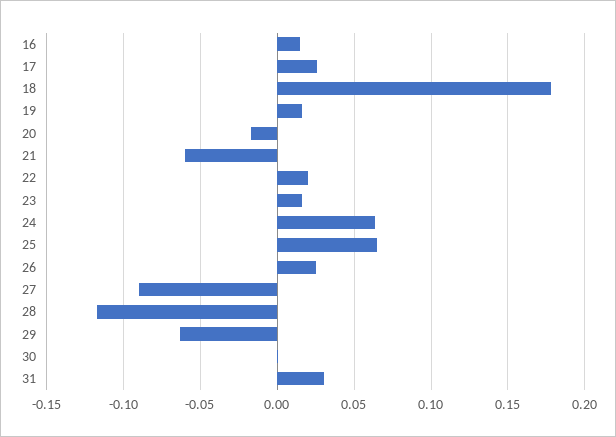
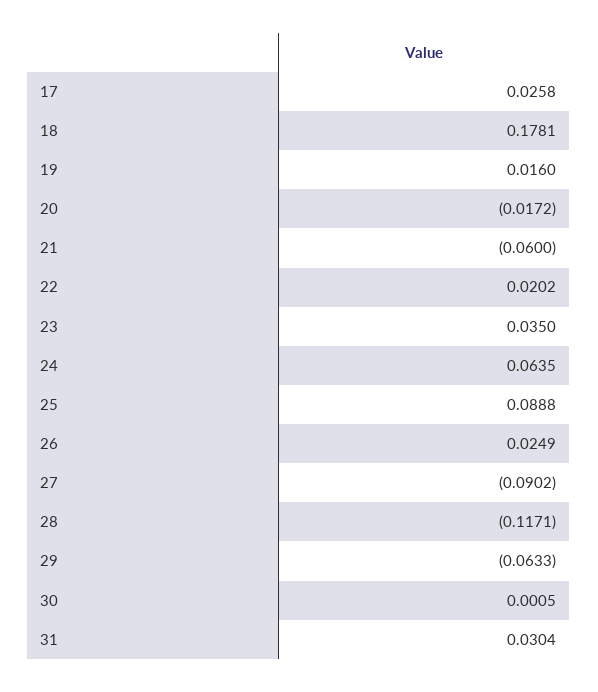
  {
-   "16": 0.015,
    "17": 0.0258,
    "18": 0.1781,
    "19": 0.016,
    "20": -0.0172,
    "21": -0.06,
    "22": 0.0202,
-   "23": 0.015,
+   "23": 0.035,
    "24": 0.0635,
-   "25": 0.065,
+   "25": 0.0888,
    "26": 0.0249,
    "27": -0.0902,
    "28": -0.1171,
    "29": -0.0633,
    "30": 0.0005,
    "31": 0.0304
  }

